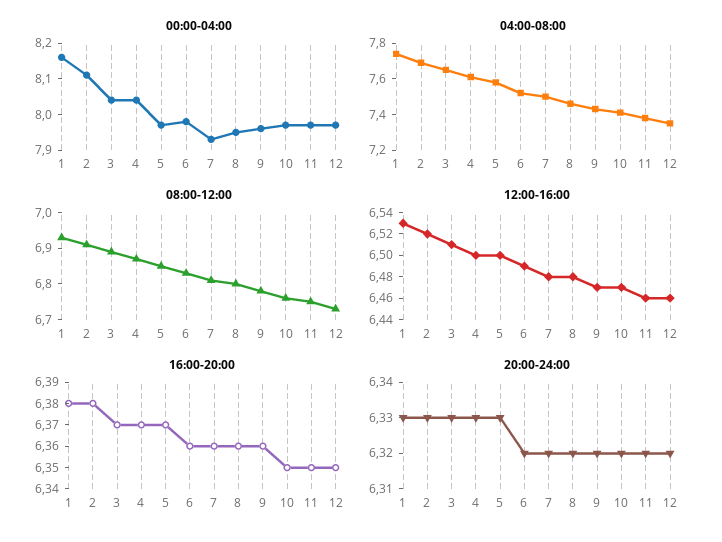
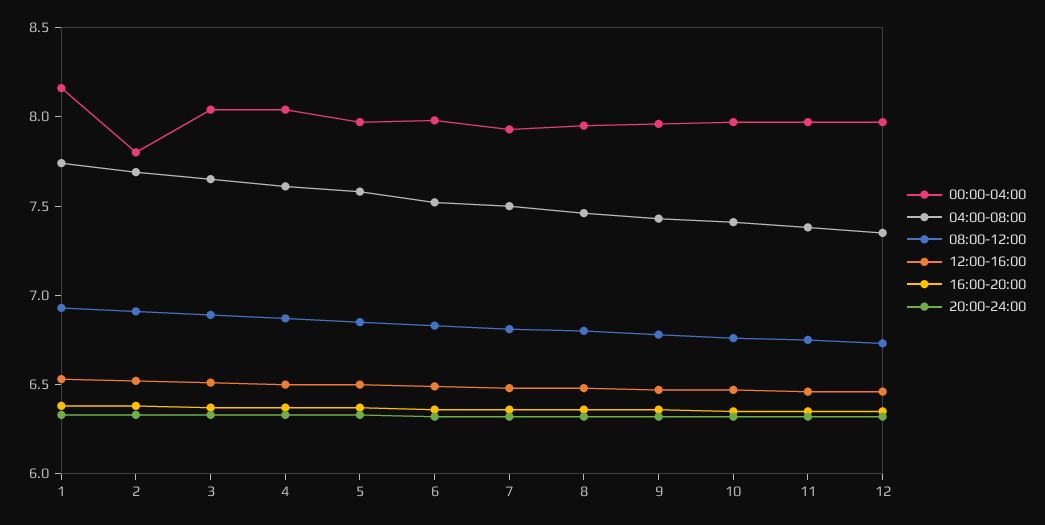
  {
    "00:00-04:00": {
      "1": 8.15,
-     "2": 8.1,
+     "2": 7.8,
      "3": 8.05,
      "4": 8.05,
      "5": 7.95,
      "6": 8,
      "7": 7.95,
      "8": 7.95,
      "9": 7.95,
      "10": 7.95,
      "11": 7.95,
      "12": 7.95
    },
    "04:00-08:00": {
      "1": 7.75,
      "2": 7.7,
      "3": 7.65,
      "4": 7.6,
      "5": 7.6,
      "6": 7.5,
      "7": 7.5,
      "8": 7.45,
      "9": 7.45,
      "10": 7.4,
      "11": 7.4,
      "12": 7.35
    },
    "08:00-12:00": {
      "1": 6.95,
      "2": 6.9,
      "3": 6.9,
      "4": 6.85,
      "5": 6.85,
      "6": 6.85,
      "7": 6.8,
      "8": 6.8,
      "9": 6.8,
      "10": 6.75,
      "11": 6.75,
      "12": 6.75
    },
    "12:00-16:00": {
      "1": 6.53,
      "2": 6.52,
      "3": 6.51,
      "4": 6.5,
      "5": 6.5,
      "6": 6.49,
      "7": 6.48,
      "8": 6.48,
      "9": 6.47,
      "10": 6.47,
      "11": 6.46,
      "12": 6.46
    },
    "16:00-20:00": {
      "1": 6.38,
      "2": 6.38,
      "3": 6.37,
      "4": 6.37,
      "5": 6.37,
      "6": 6.36,
      "7": 6.36,
      "8": 6.36,
      "9": 6.36,
      "10": 6.35,
      "11": 6.35,
      "12": 6.35
    },
    "20:00-24:00": {
      "1": 6.33,
      "2": 6.33,
      "3": 6.33,
      "4": 6.33,
      "5": 6.33,
      "6": 6.32,
      "7": 6.32,
      "8": 6.32,
      "9": 6.32,
      "10": 6.32,
      "11": 6.32,
      "12": 6.32
    }
  }

